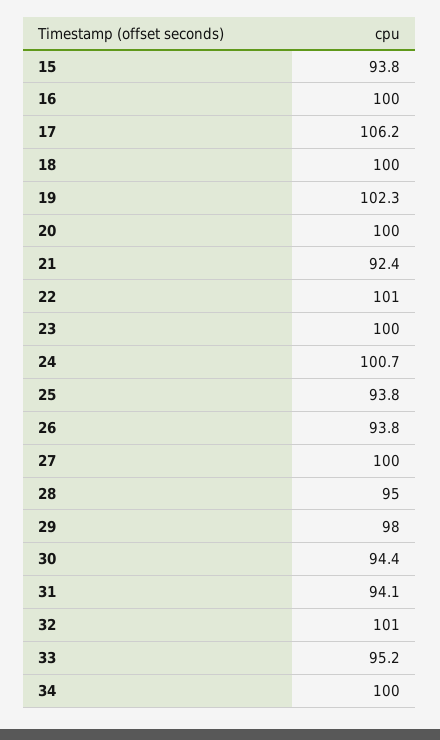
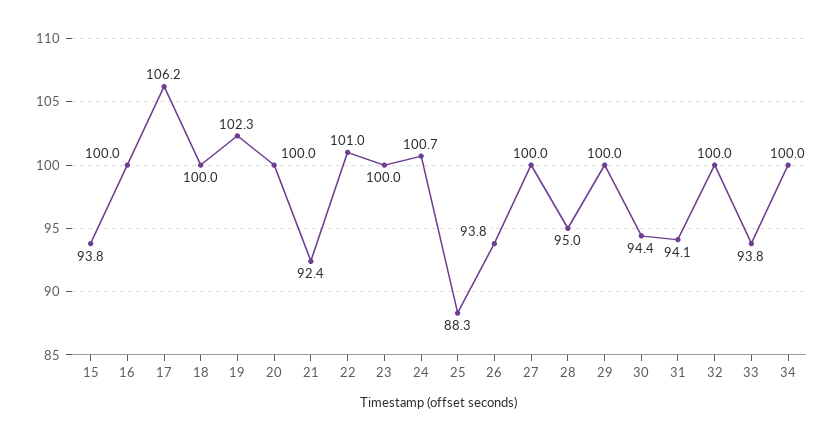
  {
    "15": 93.8,
    "16": 100,
    "17": 106.2,
    "18": 100,
    "19": 102.3,
    "20": 100,
    "21": 92.4,
    "22": 101,
    "23": 100,
    "24": 100.7,
-   "25": 93.8,
+   "25": 88.3,
    "26": 93.8,
    "27": 100,
    "28": 95,
-   "29": 98,
+   "29": 100,
    "30": 94.4,
    "31": 94.1,
-   "32": 101,
+   "32": 100,
-   "33": 95.2,
+   "33": 93.8,
    "34": 100
  }

